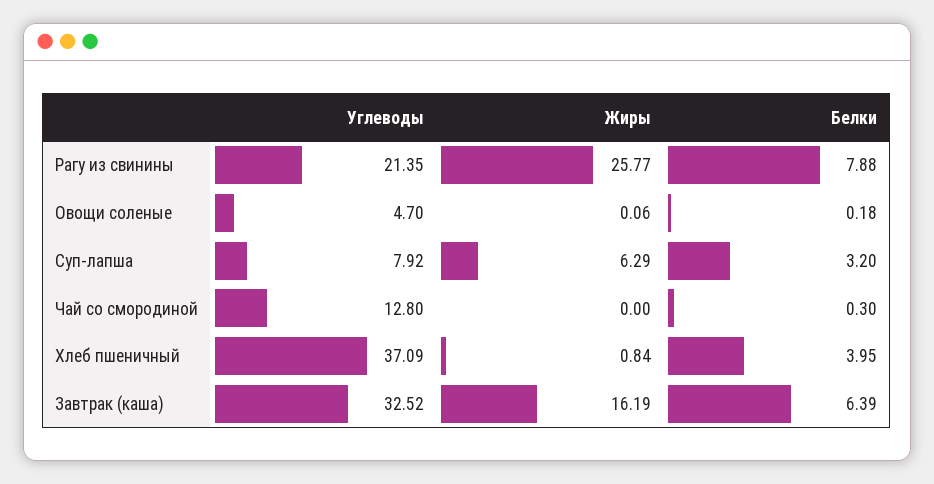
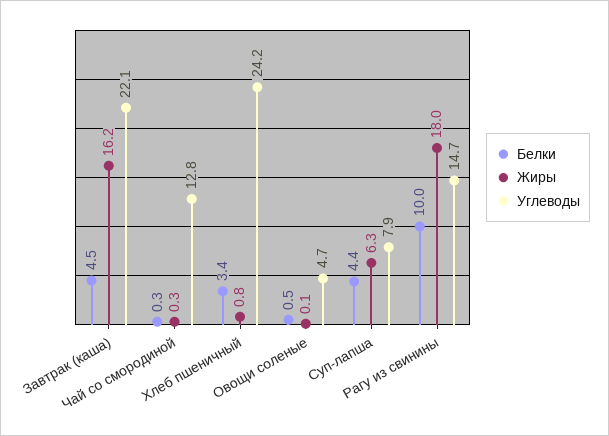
  {
    "Углеводы": {
-     "Рагу из свинины": 21.35,
+     "Рагу из свинины": 14.7,
      "Овощи соленые": 4.7,
      "Суп-лапша": 7.92,
      "Чай со смородиной": 12.8,
-     "Хлеб пшеничный": 37.09,
+     "Хлеб пшеничный": 24.2,
-     "Завтрак (каша)": 32.52
+     "Завтрак (каша)": 22.1
    },
    "Жиры": {
-     "Рагу из свинины": 25.77,
+     "Рагу из свинины": 18,
      "Овощи соленые": 0.06,
      "Суп-лапша": 6.29,
-     "Чай со смородиной": 0,
+     "Чай со смородиной": 0.3,
      "Хлеб пшеничный": 0.84,
      "Завтрак (каша)": 16.19
    },
    "Белки": {
-     "Рагу из свинины": 7.88,
+     "Рагу из свинины": 10,
-     "Овощи соленые": 0.18,
+     "Овощи соленые": 0.5,
-     "Суп-лапша": 3.2,
+     "Суп-лапша": 4.4,
      "Чай со смородиной": 0.3,
-     "Хлеб пшеничный": 3.95,
+     "Хлеб пшеничный": 3.4,
-     "Завтрак (каша)": 6.39
+     "Завтрак (каша)": 4.5
    }
  }

